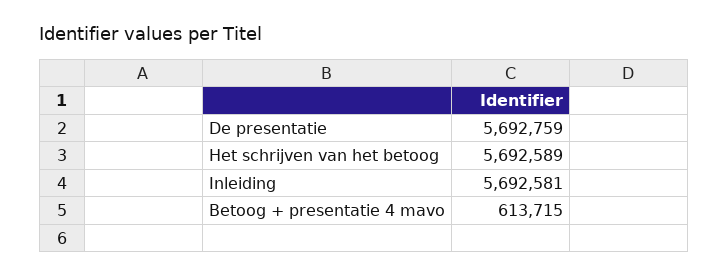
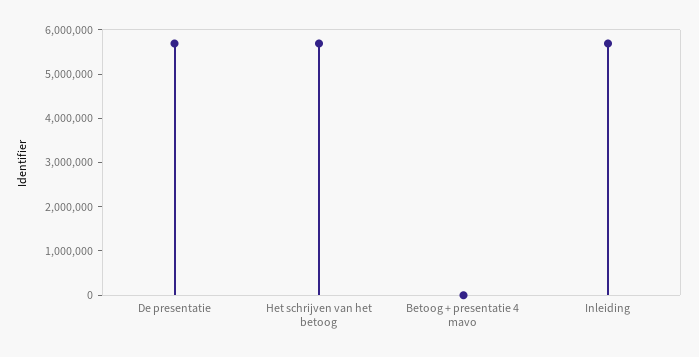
  {
    "De presentatie": 5692759,
    "Het schrijven van het betoog": 5692589,
    "Inleiding": 5692581,
-   "Betoog + presentatie 4 mavo": 613715
+   "Betoog + presentatie 4 mavo": 0
  }

